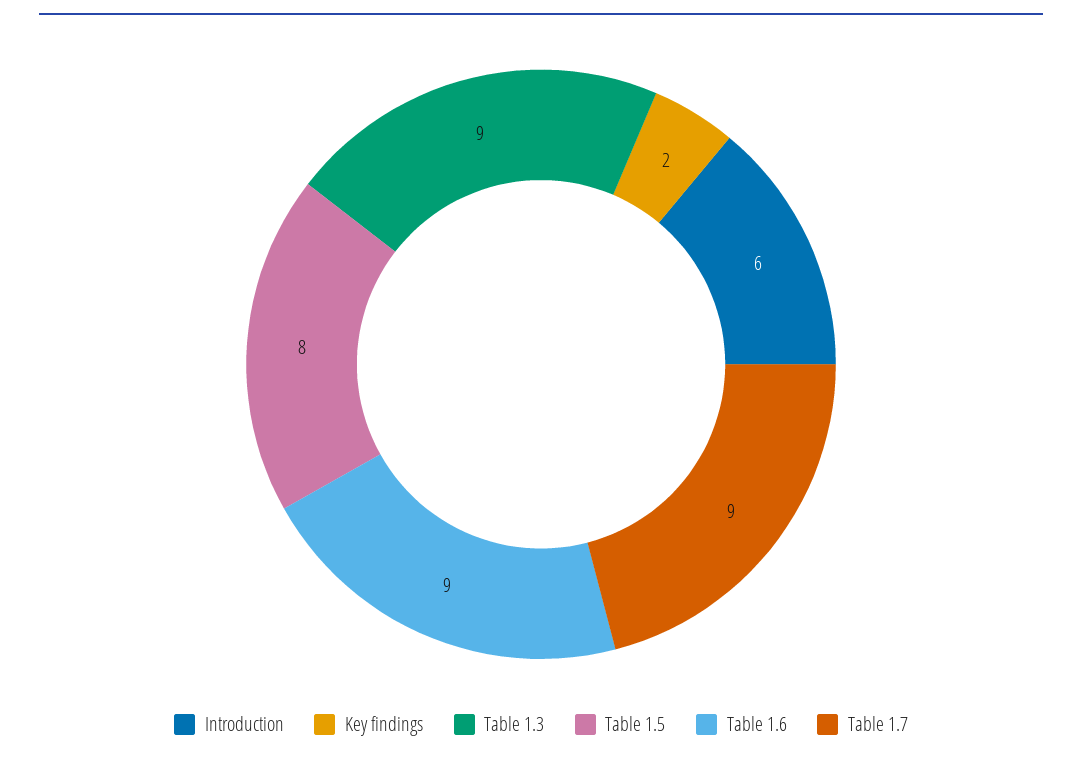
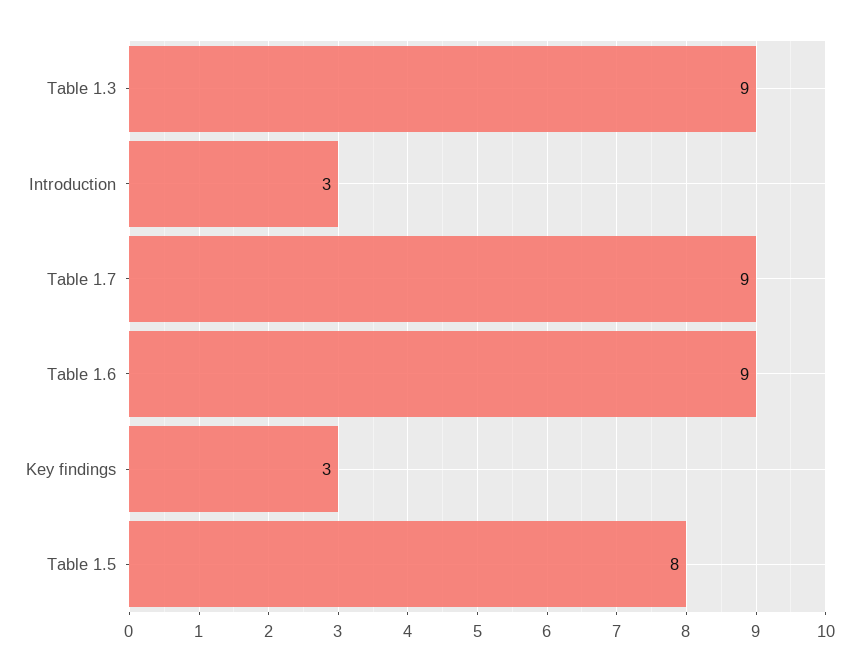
  {
-   "Introduction": 6,
+   "Introduction": 3,
-   "Key findings": 2,
+   "Key findings": 3,
    "Table 1.3": 9,
    "Table 1.5": 8,
    "Table 1.6": 9,
    "Table 1.7": 9
  }

